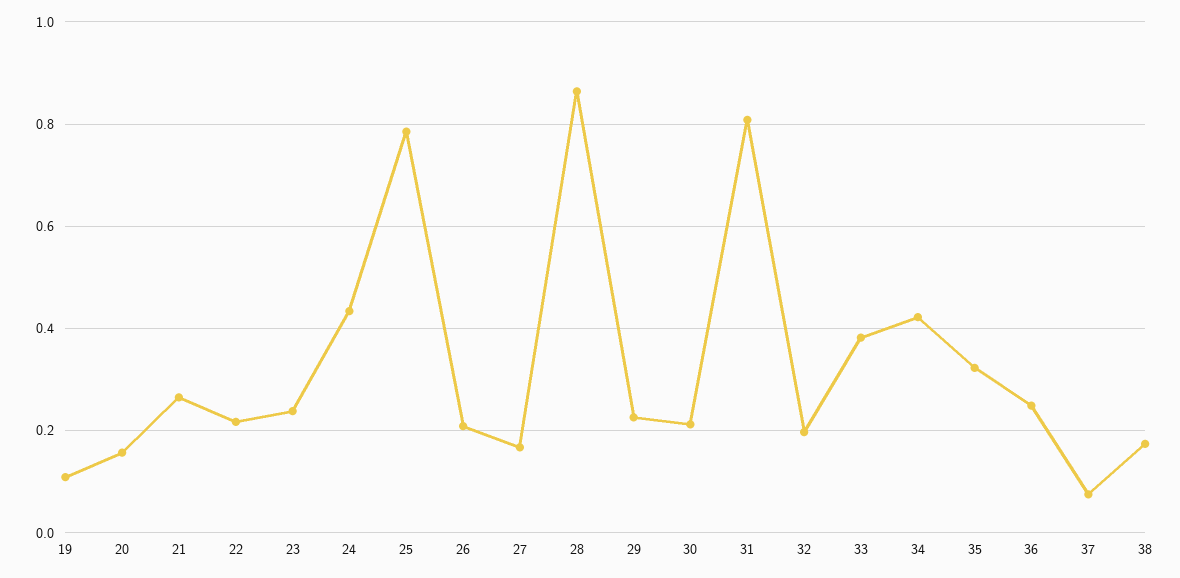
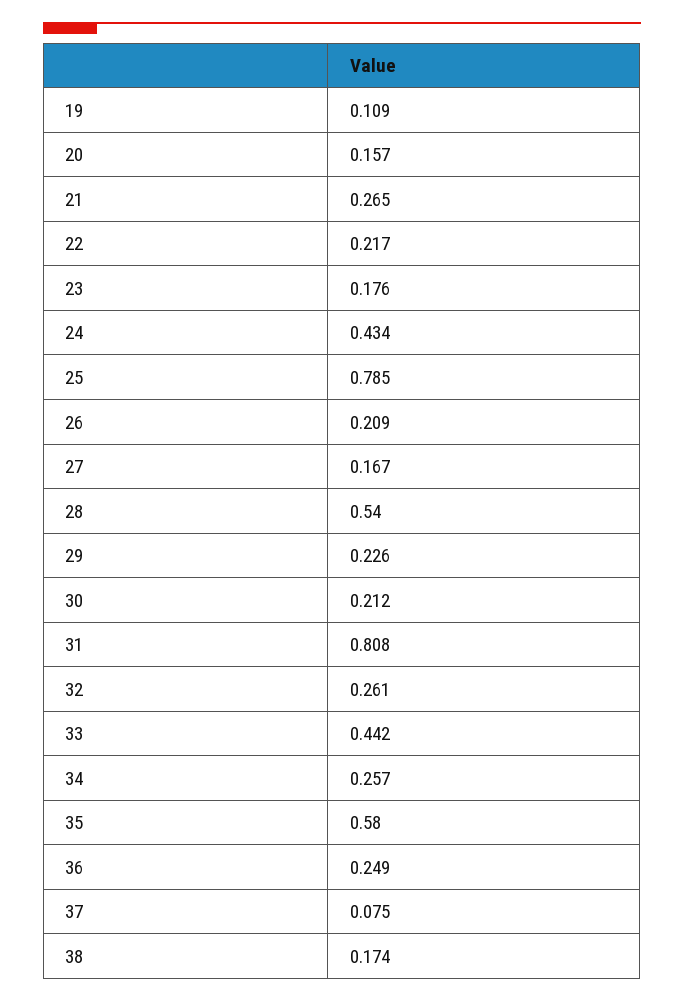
  {
    "19": 0.109,
    "20": 0.157,
    "21": 0.265,
    "22": 0.217,
-   "23": 0.24,
+   "23": 0.176,
    "24": 0.434,
    "25": 0.785,
    "26": 0.209,
    "27": 0.167,
-   "28": 0.86,
+   "28": 0.54,
    "29": 0.226,
    "30": 0.212,
    "31": 0.808,
-   "32": 0.2,
+   "32": 0.261,
-   "33": 0.38,
+   "33": 0.442,
-   "34": 0.42,
+   "34": 0.257,
-   "35": 0.32,
+   "35": 0.58,
    "36": 0.249,
    "37": 0.075,
    "38": 0.174
  }

